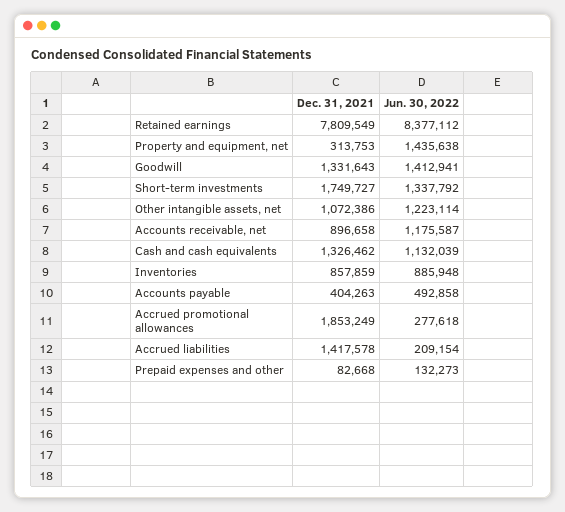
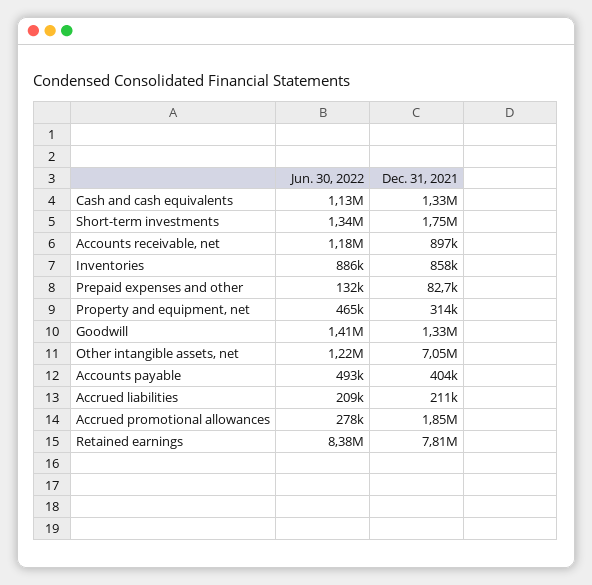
  {
    "Dec. 31, 2021": {
      "Retained earnings": 7809549,
      "Property and equipment, net": 313753,
      "Goodwill": 1331643,
      "Short-term investments": 1749727,
-     "Other intangible assets, net": 1072386,
+     "Other intangible assets, net": 7050000,
      "Accounts receivable, net": 896658,
      "Cash and cash equivalents": 1326462,
      "Inventories": 857859,
      "Accounts payable": 404263,
      "Accrued promotional allowances": 1853249,
-     "Accrued liabilities": 1417578,
+     "Accrued liabilities": 211000,
      "Prepaid expenses and other": 82668
    },
    "Jun. 30, 2022": {
      "Retained earnings": 8377112,
-     "Property and equipment, net": 1435638,
+     "Property and equipment, net": 465000,
      "Goodwill": 1412941,
      "Short-term investments": 1337792,
      "Other intangible assets, net": 1223114,
      "Accounts receivable, net": 1175587,
      "Cash and cash equivalents": 1132039,
      "Inventories": 885948,
      "Accounts payable": 492858,
      "Accrued promotional allowances": 277618,
      "Accrued liabilities": 209154,
      "Prepaid expenses and other": 132273
    }
  }

